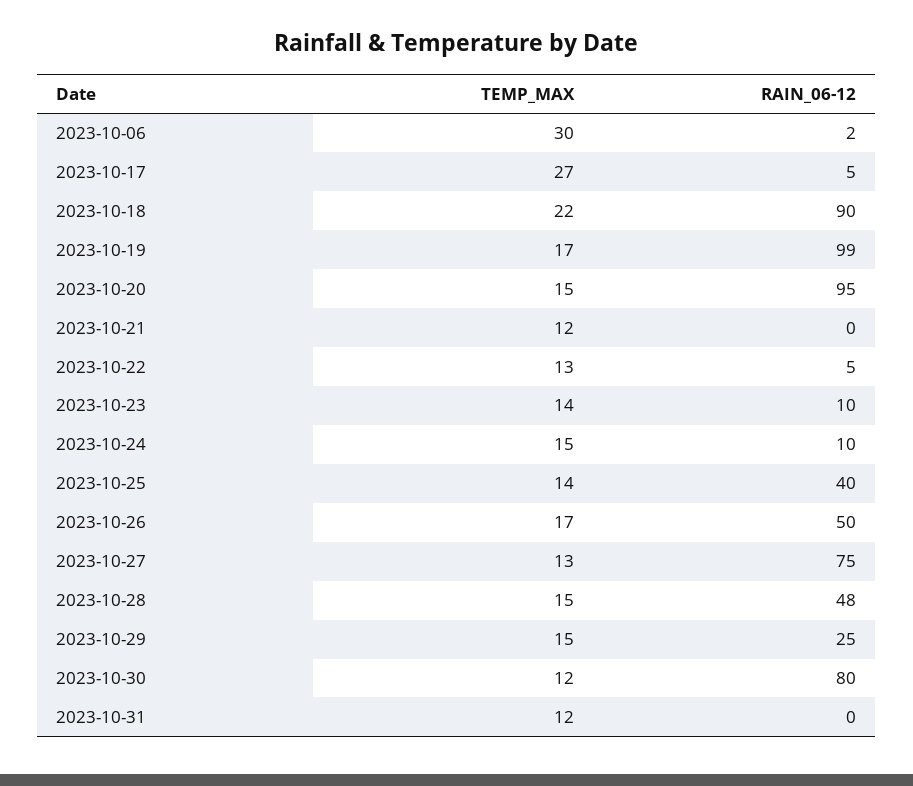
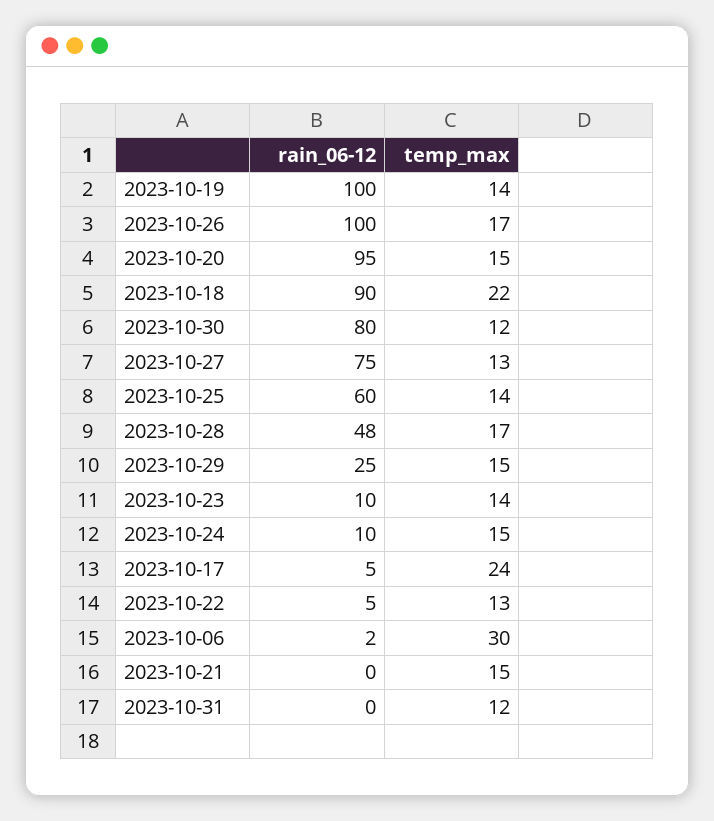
  {
    "TEMP_MAX": {
      "2023-10-06": 30,
-     "2023-10-17": 27,
+     "2023-10-17": 24,
      "2023-10-18": 22,
-     "2023-10-19": 17,
+     "2023-10-19": 14,
      "2023-10-20": 15,
-     "2023-10-21": 12,
+     "2023-10-21": 15,
      "2023-10-22": 13,
      "2023-10-23": 14,
      "2023-10-24": 15,
      "2023-10-25": 14,
      "2023-10-26": 17,
      "2023-10-27": 13,
-     "2023-10-28": 15,
+     "2023-10-28": 17,
      "2023-10-29": 15,
      "2023-10-30": 12,
      "2023-10-31": 12
    },
    "RAIN_06-12": {
      "2023-10-06": 2,
      "2023-10-17": 5,
      "2023-10-18": 90,
-     "2023-10-19": 99,
+     "2023-10-19": 100,
      "2023-10-20": 95,
      "2023-10-21": 0,
      "2023-10-22": 5,
      "2023-10-23": 10,
      "2023-10-24": 10,
-     "2023-10-25": 40,
+     "2023-10-25": 60,
-     "2023-10-26": 50,
+     "2023-10-26": 100,
      "2023-10-27": 75,
      "2023-10-28": 48,
      "2023-10-29": 25,
      "2023-10-30": 80,
      "2023-10-31": 0
    }
  }

